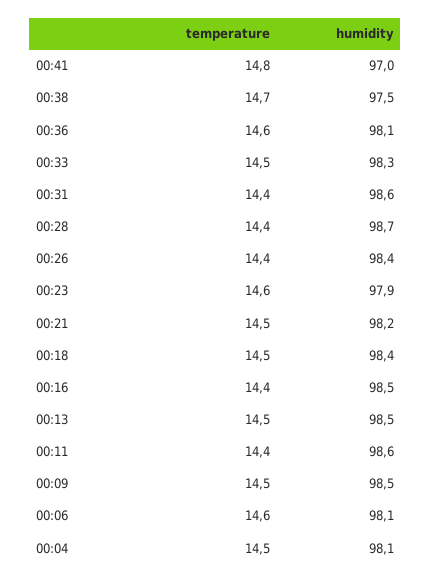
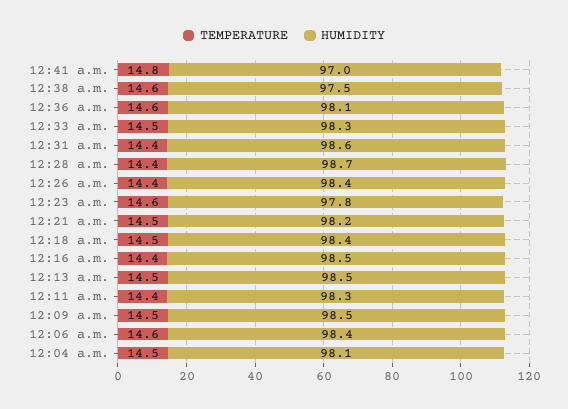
  {
    "temperature": {
      "00:41": 14.8,
-     "00:38": 14.7,
+     "00:38": 14.6,
      "00:36": 14.6,
      "00:33": 14.5,
      "00:31": 14.4,
      "00:28": 14.4,
      "00:26": 14.4,
      "00:23": 14.6,
      "00:21": 14.5,
      "00:18": 14.5,
      "00:16": 14.4,
      "00:13": 14.5,
      "00:11": 14.4,
      "00:09": 14.5,
      "00:06": 14.6,
      "00:04": 14.5
    },
    "humidity": {
      "00:41": 97,
      "00:38": 97.5,
      "00:36": 98.1,
      "00:33": 98.3,
      "00:31": 98.6,
      "00:28": 98.7,
      "00:26": 98.4,
-     "00:23": 97.9,
+     "00:23": 97.8,
      "00:21": 98.2,
      "00:18": 98.4,
      "00:16": 98.5,
      "00:13": 98.5,
-     "00:11": 98.6,
+     "00:11": 98.3,
      "00:09": 98.5,
-     "00:06": 98.1,
+     "00:06": 98.4,
      "00:04": 98.1
    }
  }

